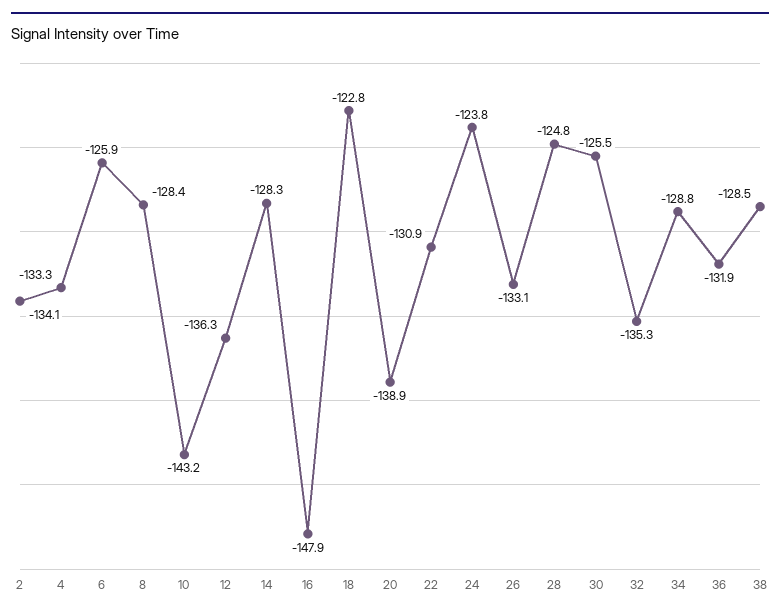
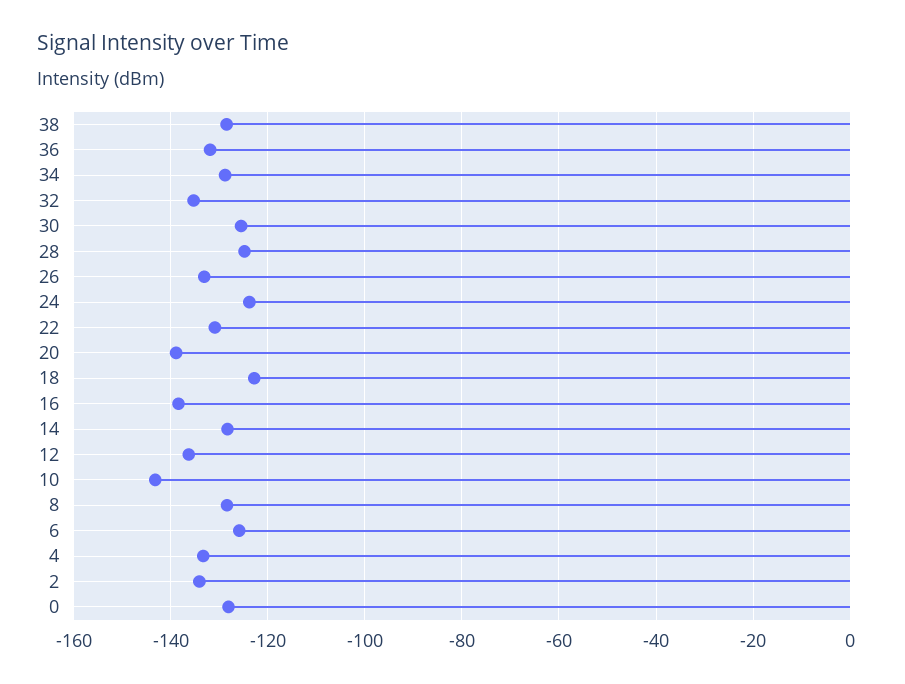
  {
    "2": -134.1,
    "4": -133.3,
    "6": -125.9,
    "8": -128.4,
    "10": -143.2,
    "12": -136.3,
    "14": -128.3,
-   "16": -147.9,
+   "16": -138,
    "18": -122.8,
    "20": -138.9,
    "22": -130.9,
    "24": -123.8,
    "26": -133.1,
    "28": -124.8,
    "30": -125.5,
    "32": -135.3,
    "34": -128.8,
    "36": -131.9,
-   "38": -128.5
+   "38": -128.5,
+   "0": -128
  }

